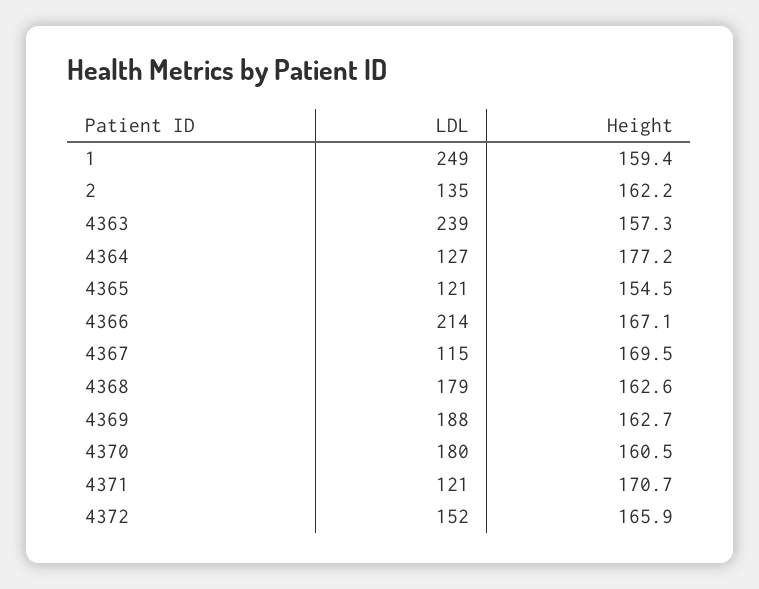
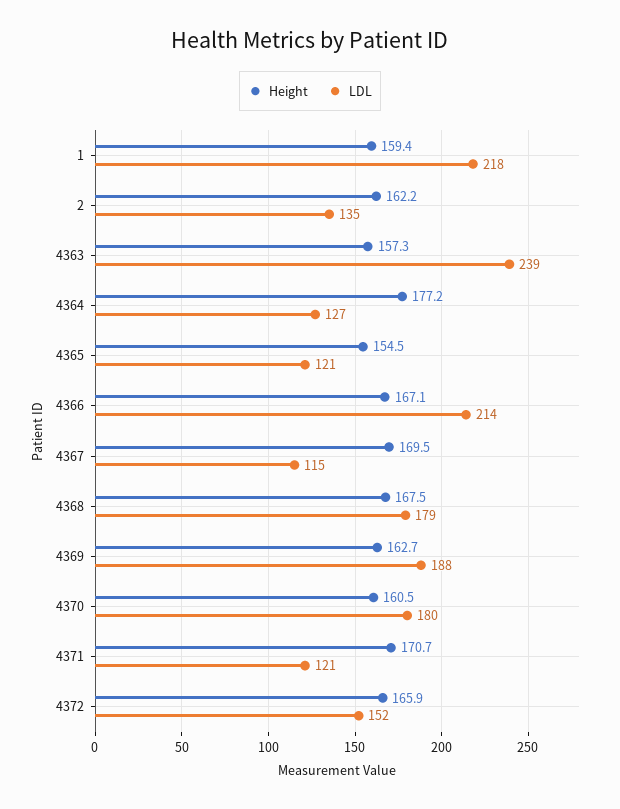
  {
    "LDL": {
-     "1": 249,
+     "1": 218,
      "2": 135,
      "4363": 239,
      "4364": 127,
      "4365": 121,
      "4366": 214,
      "4367": 115,
      "4368": 179,
      "4369": 188,
      "4370": 180,
      "4371": 121,
      "4372": 152
    },
    "Height": {
      "1": 159.4,
      "2": 162.2,
      "4363": 157.3,
      "4364": 177.2,
      "4365": 154.5,
      "4366": 167.1,
      "4367": 169.5,
-     "4368": 162.6,
+     "4368": 167.5,
      "4369": 162.7,
      "4370": 160.5,
      "4371": 170.7,
      "4372": 165.9
    }
  }

